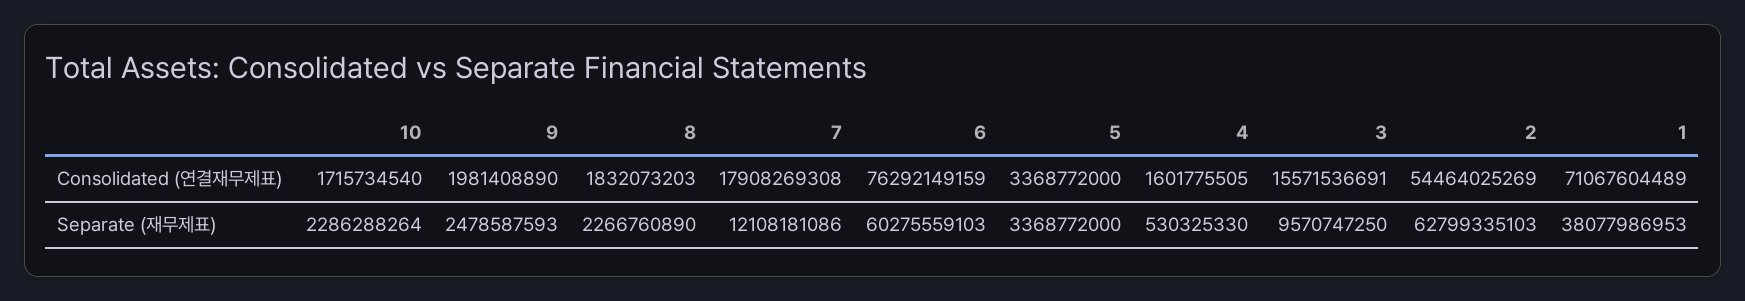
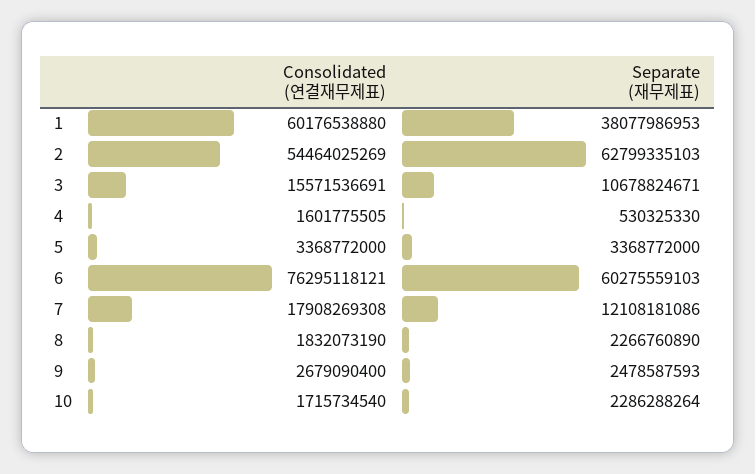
  {
    "10": {
      "Consolidated (연결재무제표)": 1715734540,
      "Separate (재무제표)": 2286288264
    },
    "9": {
-     "Consolidated (연결재무제표)": 1981408890,
+     "Consolidated (연결재무제표)": 2679090400,
      "Separate (재무제표)": 2478587593
    },
    "8": {
-     "Consolidated (연결재무제표)": 1832073203,
+     "Consolidated (연결재무제표)": 1832073190,
      "Separate (재무제표)": 2266760890
    },
    "7": {
      "Consolidated (연결재무제표)": 17908269308,
      "Separate (재무제표)": 12108181086
    },
    "6": {
-     "Consolidated (연결재무제표)": 76292149159,
+     "Consolidated (연결재무제표)": 76295118121,
      "Separate (재무제표)": 60275559103
    },
    "5": {
      "Consolidated (연결재무제표)": 3368772000,
      "Separate (재무제표)": 3368772000
    },
    "4": {
      "Consolidated (연결재무제표)": 1601775505,
      "Separate (재무제표)": 530325330
    },
    "3": {
      "Consolidated (연결재무제표)": 15571536691,
-     "Separate (재무제표)": 9570747250
+     "Separate (재무제표)": 10678824671
    },
    "2": {
      "Consolidated (연결재무제표)": 54464025269,
      "Separate (재무제표)": 62799335103
    },
    "1": {
-     "Consolidated (연결재무제표)": 71067604489,
+     "Consolidated (연결재무제표)": 60176538880,
      "Separate (재무제표)": 38077986953
    }
  }

